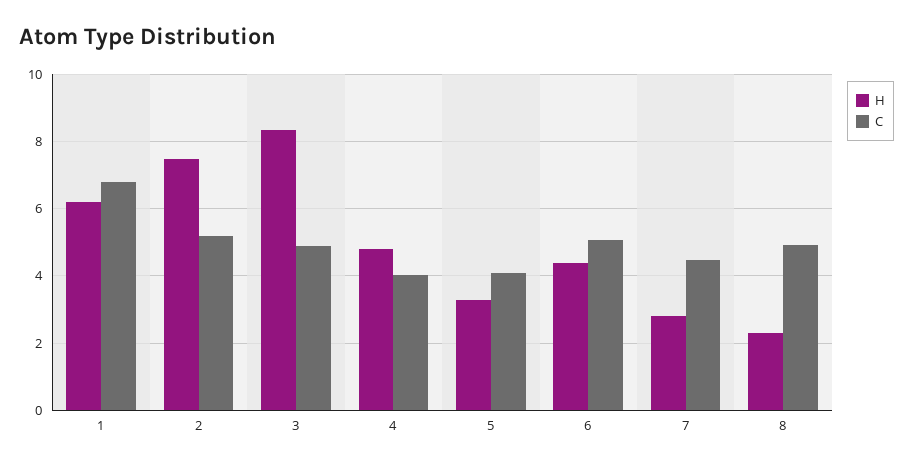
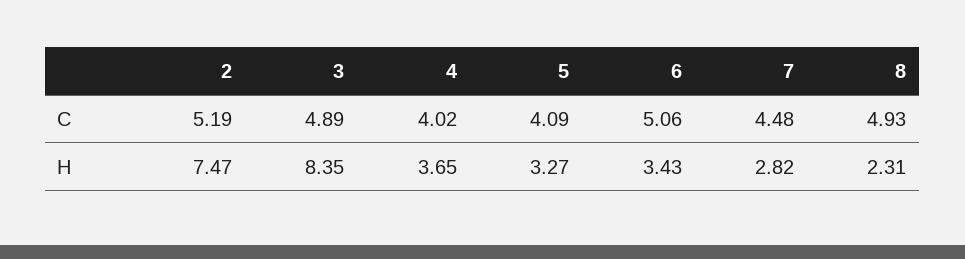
  {
    "H": {
-     "1": 6.2,
      "2": 7.47,
      "3": 8.35,
-     "4": 4.8,
+     "4": 3.65,
      "5": 3.27,
-     "6": 4.4,
+     "6": 3.43,
      "7": 2.82,
      "8": 2.31
    },
    "C": {
-     "1": 6.8,
      "2": 5.19,
      "3": 4.89,
      "4": 4.02,
      "5": 4.09,
      "6": 5.06,
      "7": 4.48,
      "8": 4.93
    }
  }

